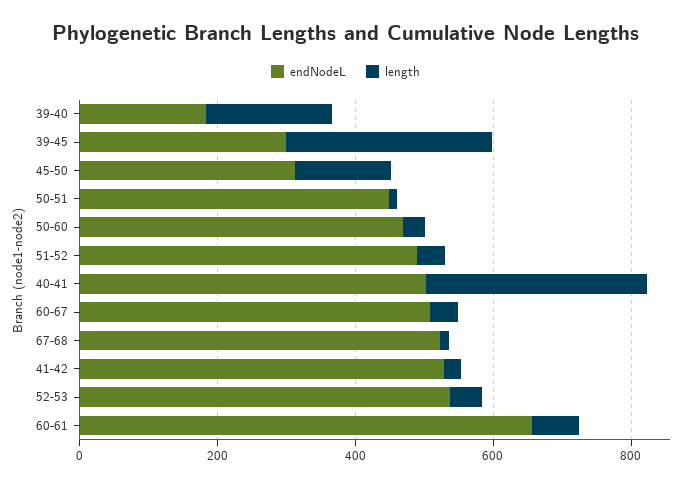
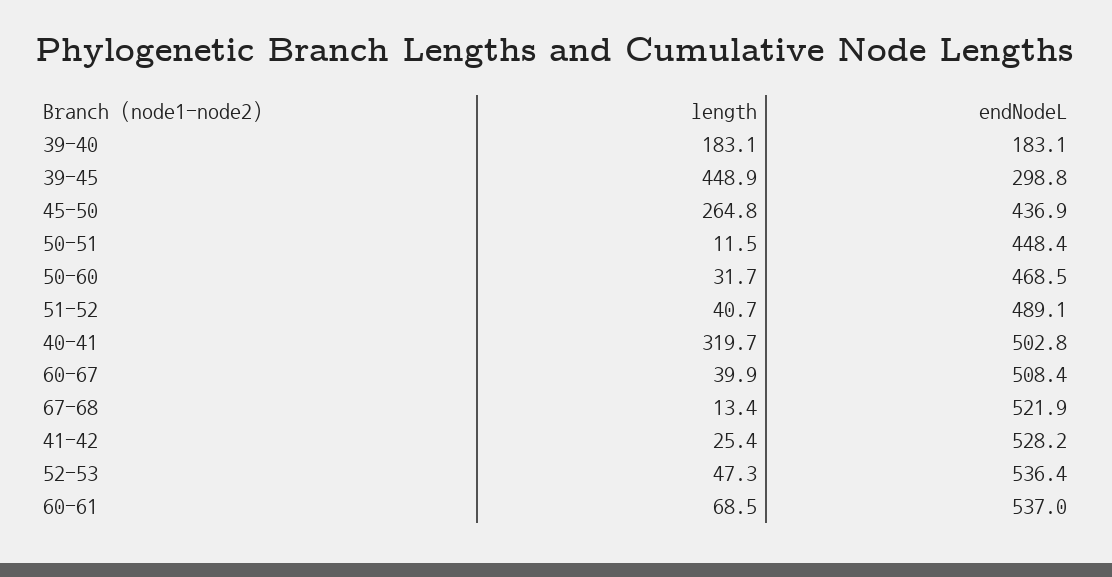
  {
    "endNodeL": {
      "39-40": 183.1,
      "39-45": 298.8,
-     "45-50": 300,
+     "45-50": 436.9,
      "50-51": 448.4,
      "50-60": 468.5,
      "51-52": 489.1,
      "40-41": 502.8,
      "60-67": 508.4,
      "67-68": 521.9,
      "41-42": 528.2,
      "52-53": 536.4,
-     "60-61": 650
+     "60-61": 537
    },
    "length": {
      "39-40": 183.1,
-     "39-45": 300,
+     "39-45": 448.9,
-     "45-50": 150,
+     "45-50": 264.8,
      "50-51": 11.5,
      "50-60": 31.7,
      "51-52": 40.7,
      "40-41": 319.7,
      "60-67": 39.9,
      "67-68": 13.4,
      "41-42": 25.4,
      "52-53": 47.3,
      "60-61": 68.5
    }
  }

